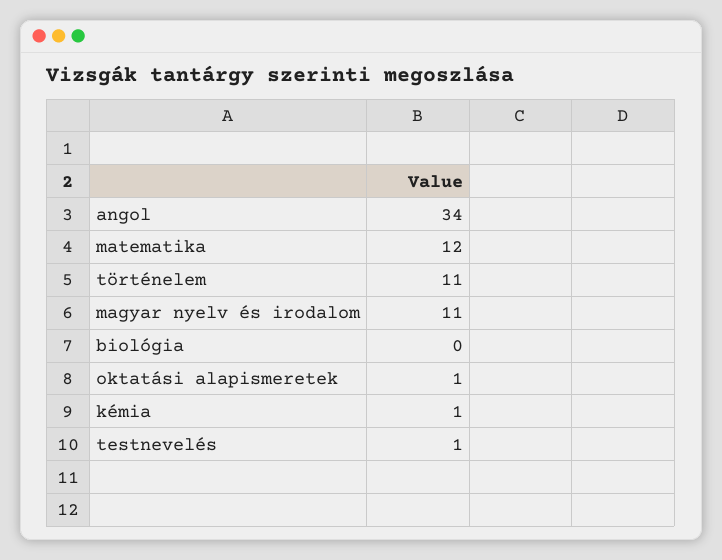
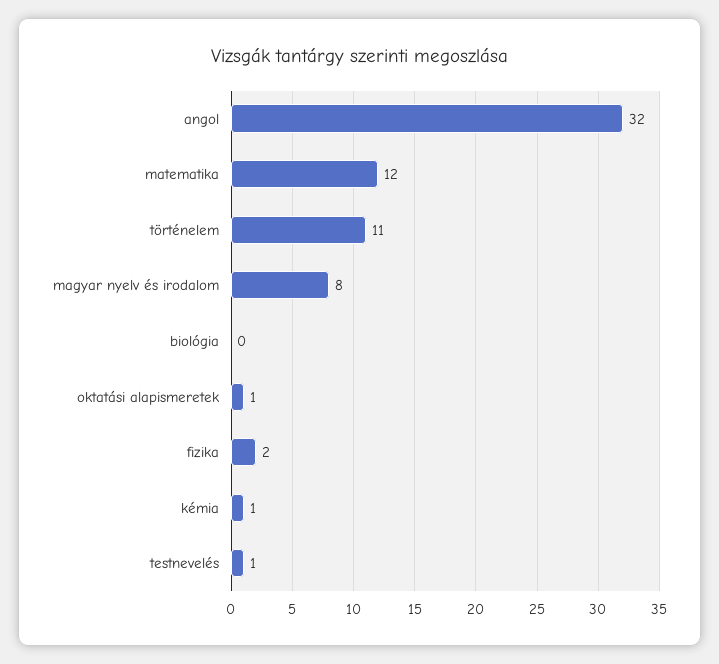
  {
-   "angol": 34,
+   "angol": 32,
    "matematika": 12,
    "történelem": 11,
-   "magyar nyelv és irodalom": 11,
+   "magyar nyelv és irodalom": 8,
    "biológia": 0,
    "oktatási alapismeretek": 1,
    "kémia": 1,
-   "testnevelés": 1
+   "testnevelés": 1,
+   "fizika": 2
  }

